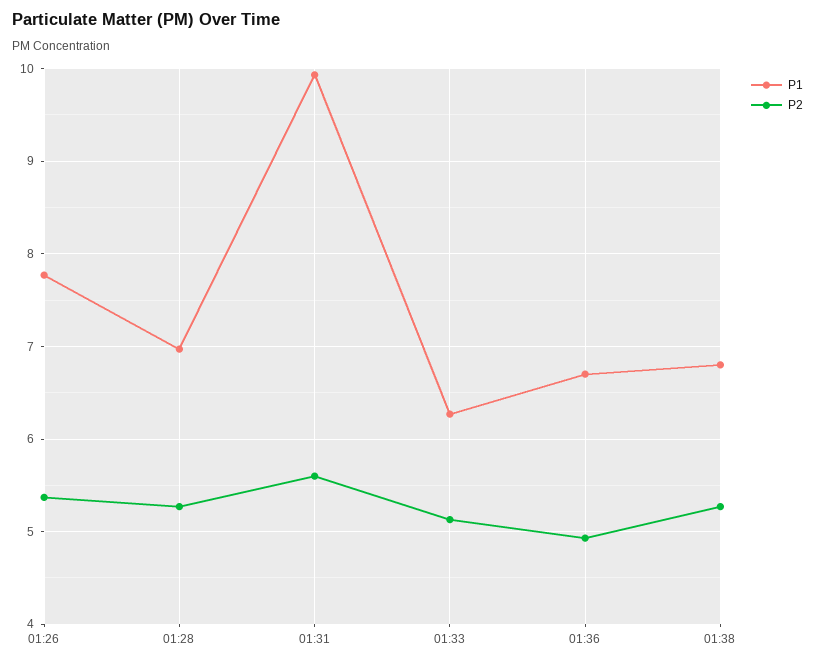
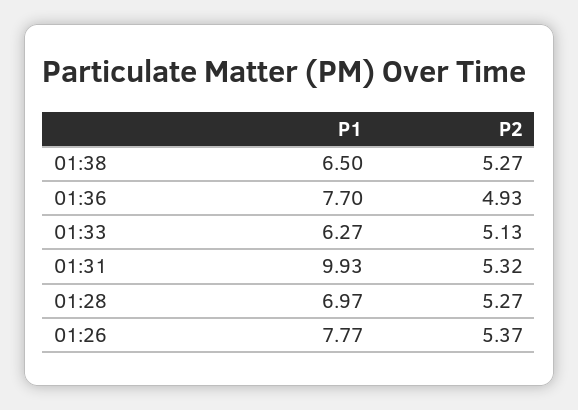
  {
    "P1": {
      "01:26": 7.77,
      "01:28": 6.97,
      "01:31": 9.93,
      "01:33": 6.27,
-     "01:36": 6.7,
+     "01:36": 7.7,
-     "01:38": 6.8
+     "01:38": 6.5
    },
    "P2": {
      "01:26": 5.37,
      "01:28": 5.27,
-     "01:31": 5.6,
+     "01:31": 5.32,
      "01:33": 5.13,
      "01:36": 4.93,
      "01:38": 5.27
    }
  }

